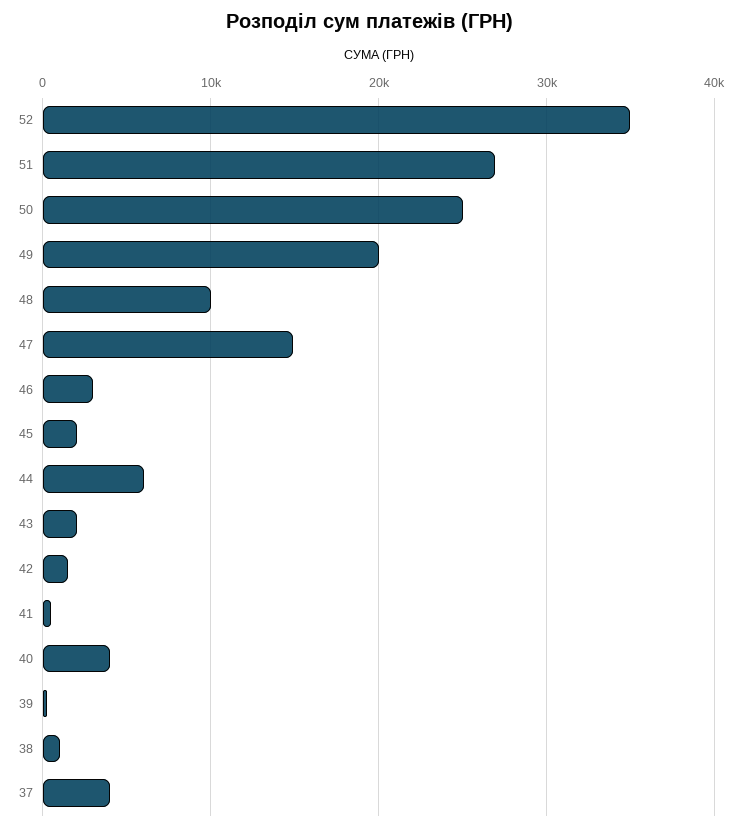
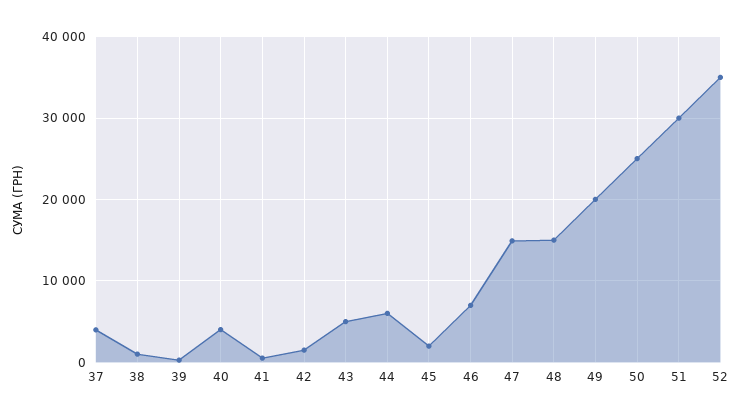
  {
    "52": 35000,
-   "51": 27000,
+   "51": 30000,
    "50": 25000,
    "49": 20000,
-   "48": 10000,
+   "48": 15000,
    "47": 15000,
-   "46": 3000,
+   "46": 7000,
    "45": 2000,
    "44": 6000,
-   "43": 2000,
+   "43": 5000,
    "42": 2000,
    "41": 1000,
    "40": 4000,
    "39": 0,
    "38": 1000,
    "37": 4000
  }

